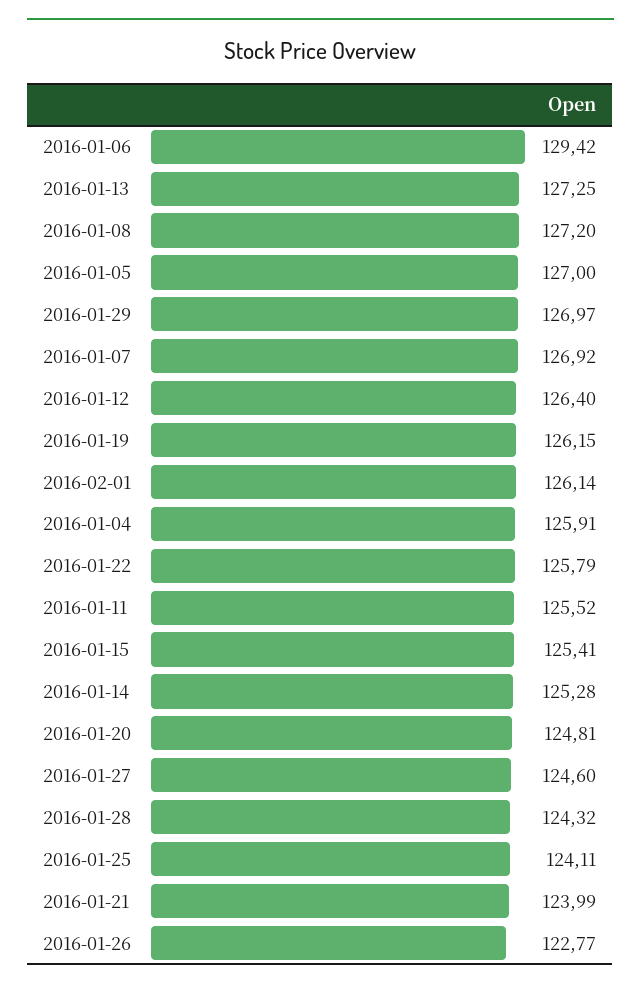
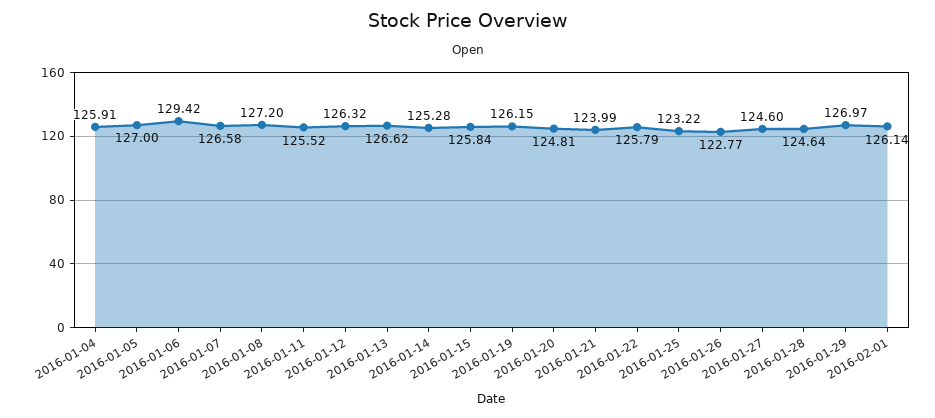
  {
    "2016-01-06": 129.42,
-   "2016-01-13": 127.25,
+   "2016-01-13": 126.62,
    "2016-01-08": 127.2,
    "2016-01-05": 127,
    "2016-01-29": 126.97,
-   "2016-01-07": 126.92,
+   "2016-01-07": 126.58,
-   "2016-01-12": 126.4,
+   "2016-01-12": 126.32,
    "2016-01-19": 126.15,
    "2016-02-01": 126.14,
    "2016-01-04": 125.91,
    "2016-01-22": 125.79,
    "2016-01-11": 125.52,
-   "2016-01-15": 125.41,
+   "2016-01-15": 125.84,
    "2016-01-14": 125.28,
    "2016-01-20": 124.81,
    "2016-01-27": 124.6,
-   "2016-01-28": 124.32,
+   "2016-01-28": 124.64,
-   "2016-01-25": 124.11,
+   "2016-01-25": 123.22,
    "2016-01-21": 123.99,
    "2016-01-26": 122.77
  }

